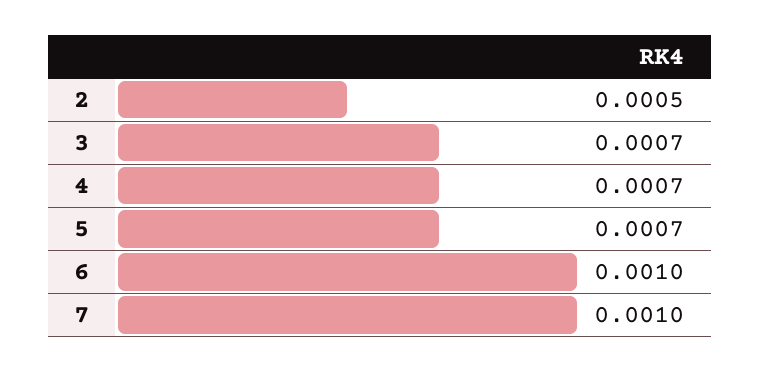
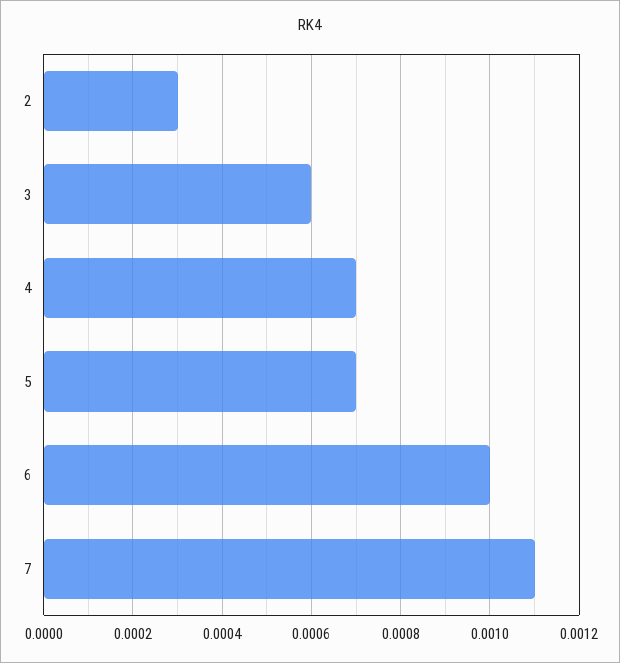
  {
-   "2": 0.0005,
+   "2": 0.0003,
-   "3": 0.0007,
+   "3": 0.0006,
    "4": 0.0007,
    "5": 0.0007,
    "6": 0.001,
-   "7": 0.001
+   "7": 0.0011
  }

